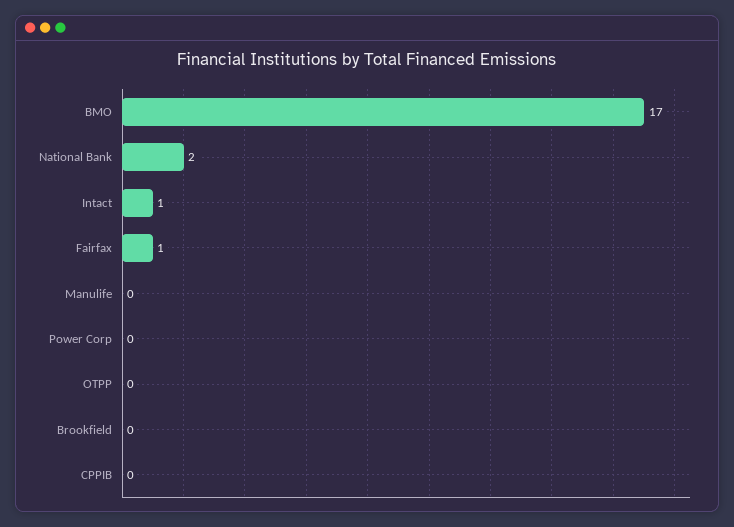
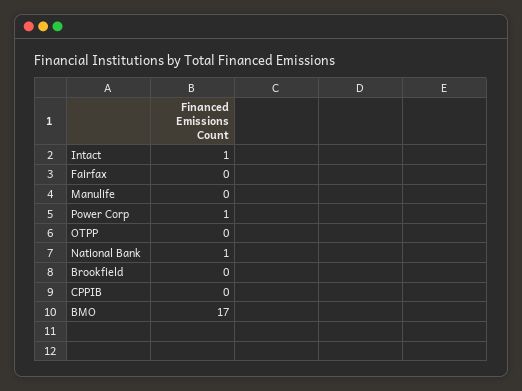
  {
    "BMO": 17,
-   "National Bank": 2,
+   "National Bank": 1,
    "Intact": 1,
-   "Fairfax": 1,
+   "Fairfax": 0,
    "Manulife": 0,
-   "Power Corp": 0,
+   "Power Corp": 1,
    "OTPP": 0,
    "Brookfield": 0,
    "CPPIB": 0
  }

